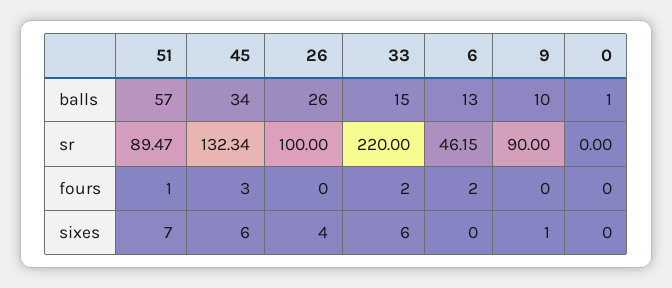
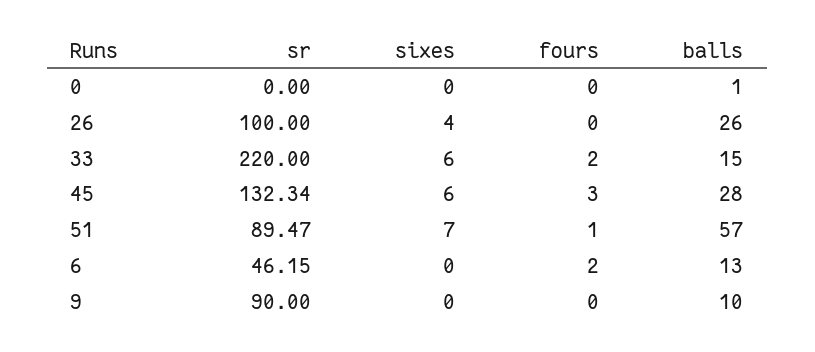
  {
    "51": {
      "balls": 57,
      "sr": 89.47,
      "fours": 1,
      "sixes": 7
    },
    "45": {
-     "balls": 34,
+     "balls": 28,
      "sr": 132.34,
      "fours": 3,
      "sixes": 6
    },
    "26": {
      "balls": 26,
      "sr": 100,
      "fours": 0,
      "sixes": 4
    },
    "33": {
      "balls": 15,
      "sr": 220,
      "fours": 2,
      "sixes": 6
    },
    "6": {
      "balls": 13,
      "sr": 46.15,
      "fours": 2,
      "sixes": 0
    },
    "9": {
      "balls": 10,
      "sr": 90,
      "fours": 0,
-     "sixes": 1
+     "sixes": 0
    },
    "0": {
      "balls": 1,
      "sr": 0,
      "fours": 0,
      "sixes": 0
    }
  }

